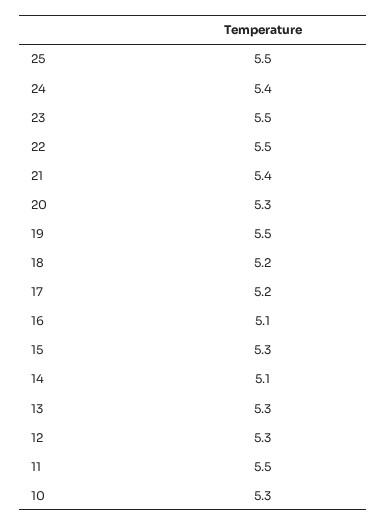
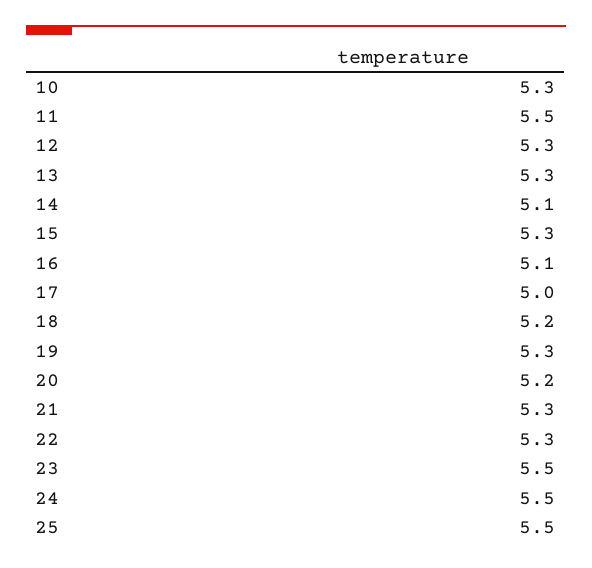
  {
    "25": 5.5,
-   "24": 5.4,
+   "24": 5.5,
    "23": 5.5,
-   "22": 5.5,
+   "22": 5.3,
-   "21": 5.4,
+   "21": 5.3,
-   "20": 5.3,
+   "20": 5.2,
-   "19": 5.5,
+   "19": 5.3,
    "18": 5.2,
-   "17": 5.2,
+   "17": 5,
    "16": 5.1,
    "15": 5.3,
    "14": 5.1,
    "13": 5.3,
    "12": 5.3,
    "11": 5.5,
    "10": 5.3
  }

